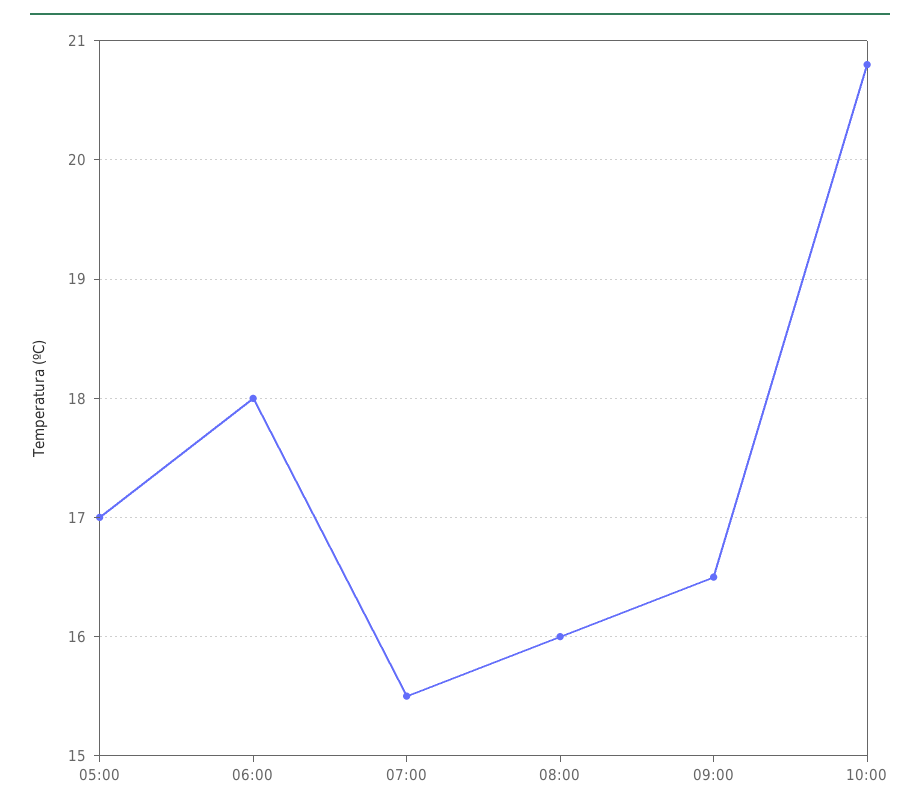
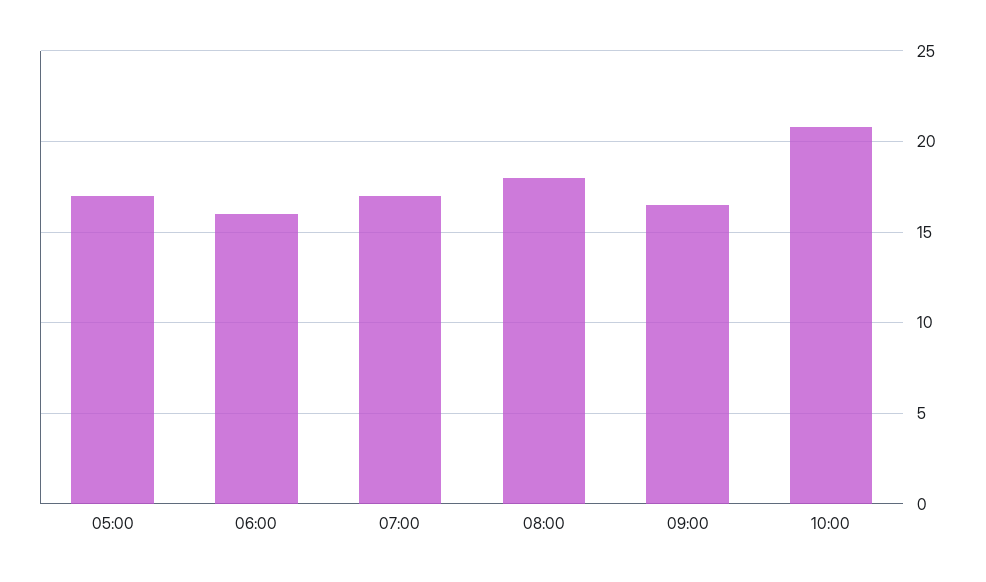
  {
    "05:00": 17,
-   "06:00": 18,
+   "06:00": 16,
-   "07:00": 15.5,
+   "07:00": 17,
-   "08:00": 16,
+   "08:00": 18,
    "09:00": 16.5,
    "10:00": 20.8
  }

